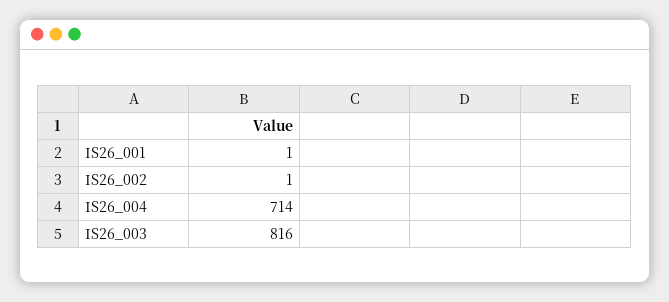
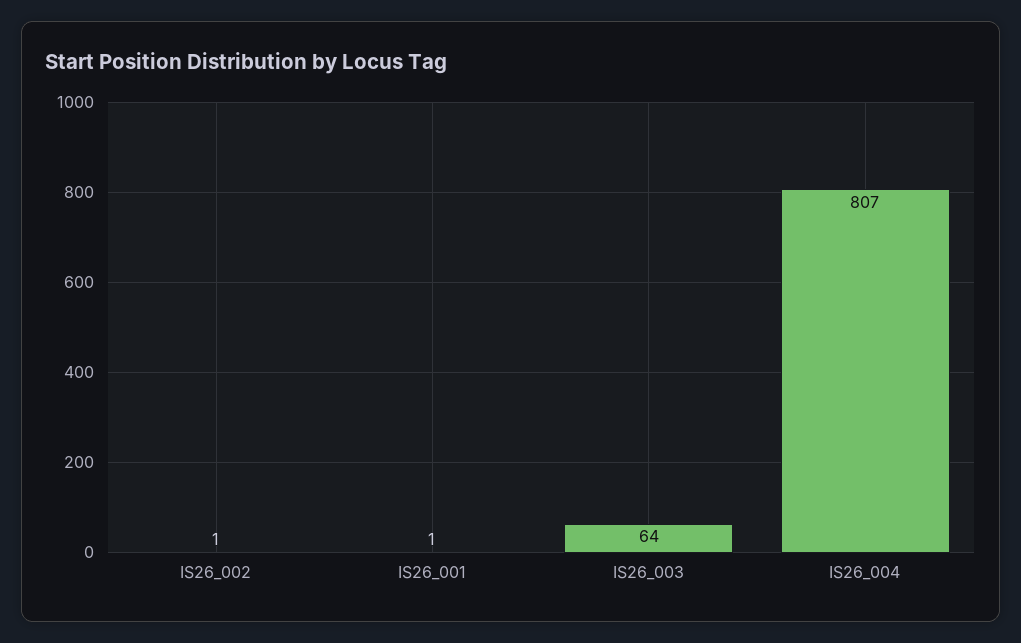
  {
    "IS26_001": 1,
    "IS26_002": 1,
-   "IS26_004": 714,
+   "IS26_004": 807,
-   "IS26_003": 816
+   "IS26_003": 64
  }

